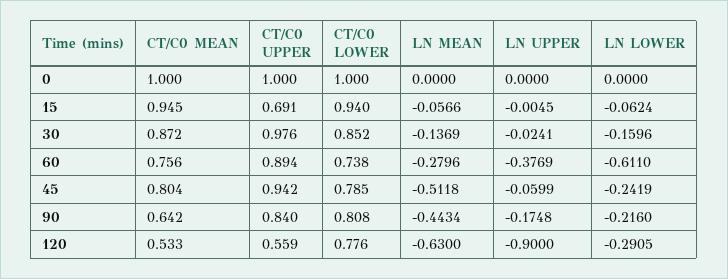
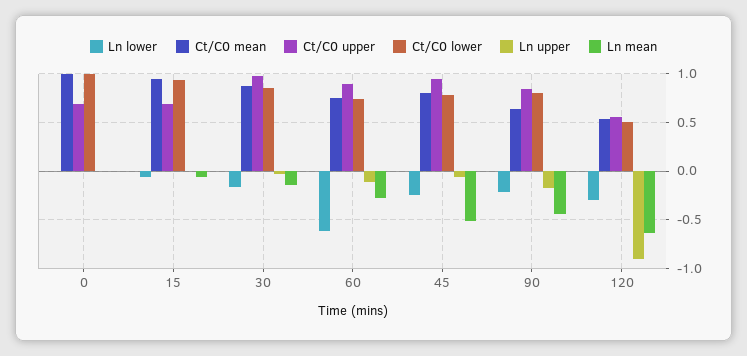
  {
    "CT/C0 MEAN": {
      "0": 1,
      "15": 0.945,
      "30": 0.872,
      "60": 0.756,
      "45": 0.804,
      "90": 0.642,
      "120": 0.533
    },
    "CT/C0 UPPER": {
-     "0": 1,
+     "0": 0.7,
      "15": 0.691,
      "30": 0.976,
      "60": 0.894,
      "45": 0.942,
      "90": 0.84,
      "120": 0.559
    },
    "CT/C0 LOWER": {
      "0": 1,
      "15": 0.94,
      "30": 0.852,
      "60": 0.738,
      "45": 0.785,
      "90": 0.808,
-     "120": 0.776
+     "120": 0.5
    },
    "LN MEAN": {
      "0": 0,
      "15": -0.0566,
      "30": -0.1369,
      "60": -0.2796,
      "45": -0.5118,
      "90": -0.4434,
      "120": -0.63
    },
    "LN UPPER": {
      "0": 0,
      "15": -0.0045,
      "30": -0.0241,
-     "60": -0.3769,
+     "60": -0.1,
      "45": -0.0599,
      "90": -0.1748,
      "120": -0.9
    },
    "LN LOWER": {
      "0": 0,
      "15": -0.0624,
      "30": -0.1596,
      "60": -0.611,
      "45": -0.2419,
      "90": -0.216,
      "120": -0.2905
    }
  }

